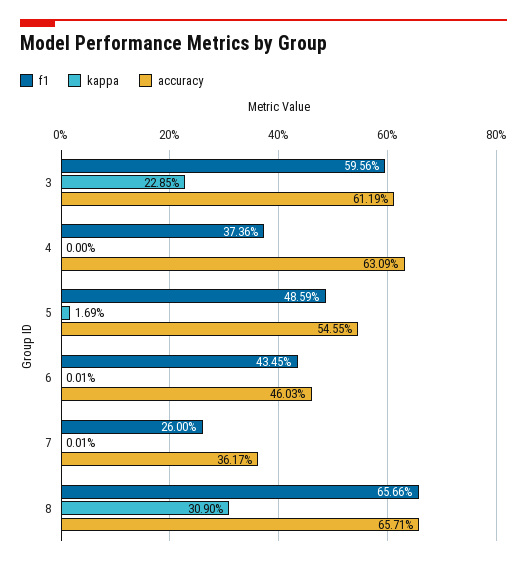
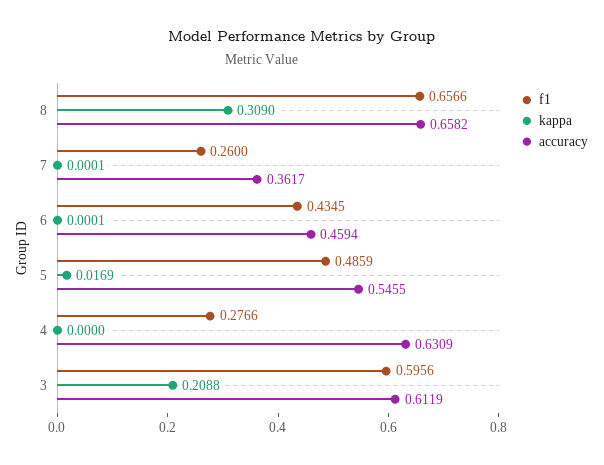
  {
    "f1": {
      "3": 0.5956,
-     "4": 0.3736,
+     "4": 0.2766,
      "5": 0.4859,
      "6": 0.4345,
      "7": 0.26,
      "8": 0.6566
    },
    "kappa": {
-     "3": 0.2285,
+     "3": 0.2088,
      "4": 0,
      "5": 0.0169,
      "6": 0.0001,
      "7": 0.0001,
      "8": 0.309
    },
    "accuracy": {
      "3": 0.6119,
      "4": 0.6309,
      "5": 0.5455,
-     "6": 0.4603,
+     "6": 0.4594,
      "7": 0.3617,
-     "8": 0.6571
+     "8": 0.6582
    }
  }

